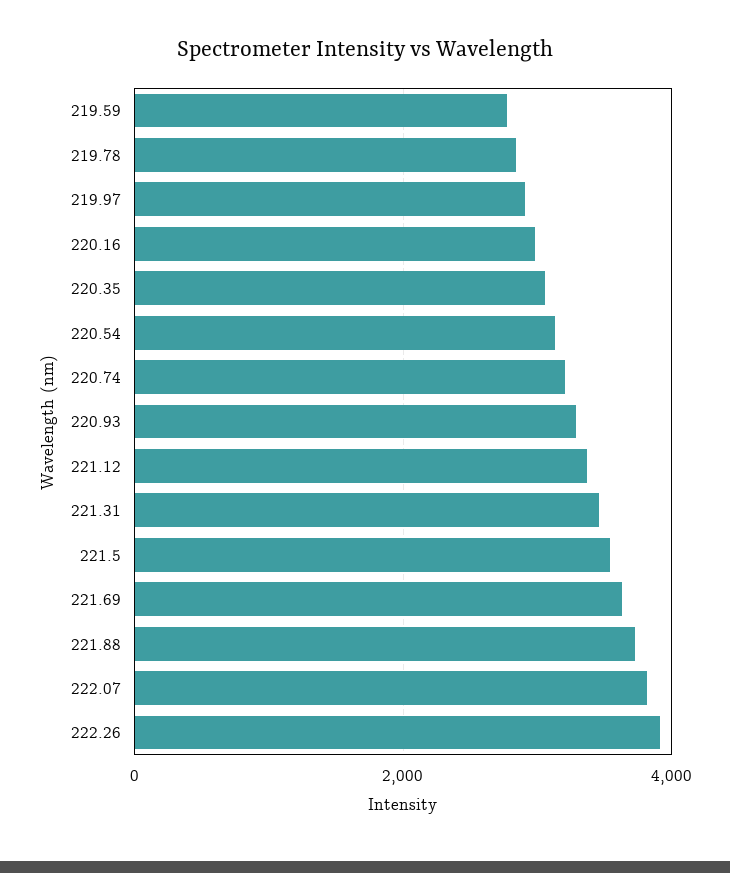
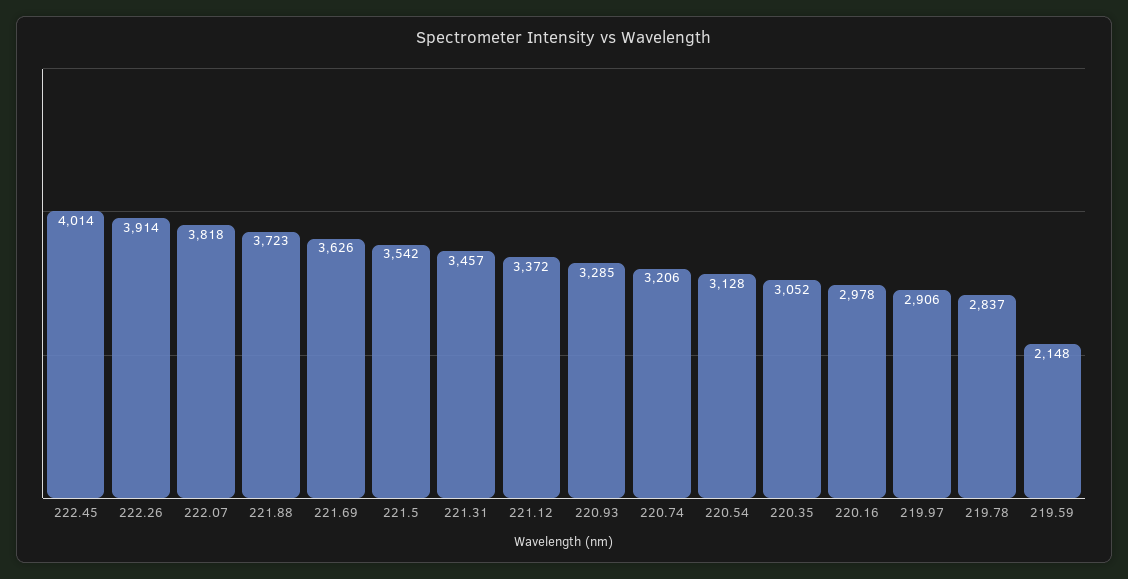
  {
-   "219.59": 2800,
+   "219.59": 2148,
    "219.78": 2837,
    "219.97": 2906,
    "220.16": 2978,
    "220.35": 3052,
    "220.54": 3128,
    "220.74": 3206,
    "220.93": 3285,
    "221.12": 3372,
    "221.31": 3457,
    "221.5": 3542,
    "221.69": 3626,
    "221.88": 3723,
    "222.07": 3818,
-   "222.26": 3914
+   "222.26": 3914,
+   "222.45": 4014
  }

